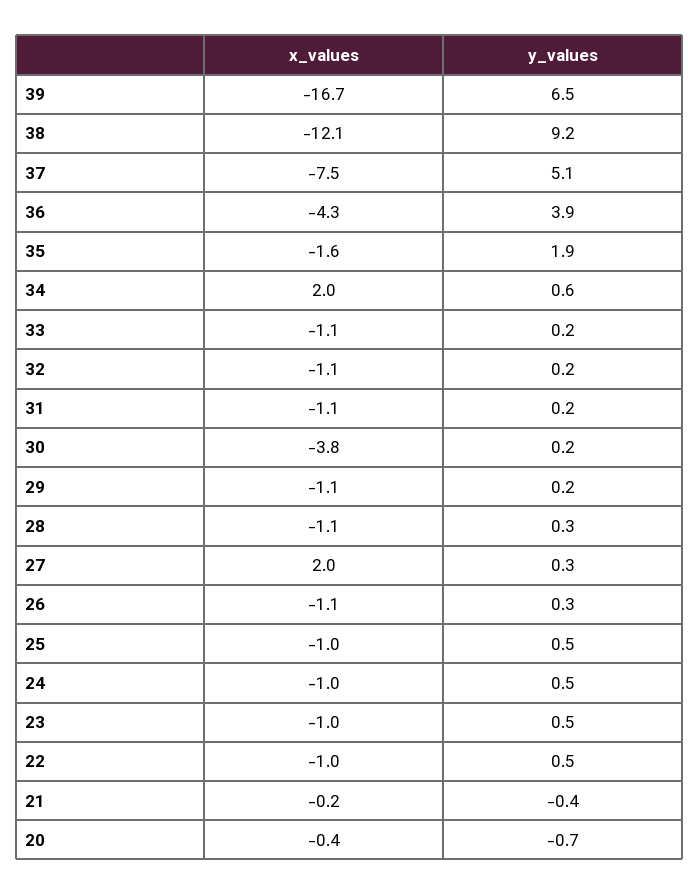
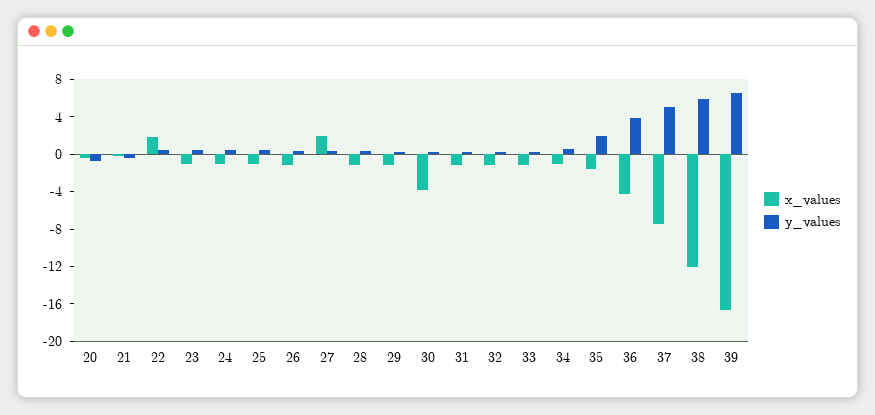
  {
    "x_values": {
      "39": -16.7,
      "38": -12.1,
      "37": -7.5,
      "36": -4.3,
      "35": -1.6,
-     "34": 2,
+     "34": -1,
      "33": -1.1,
      "32": -1.1,
      "31": -1.1,
      "30": -3.8,
      "29": -1.1,
      "28": -1.1,
      "27": 2,
      "26": -1.1,
      "25": -1,
      "24": -1,
      "23": -1,
-     "22": -1,
+     "22": 2,
      "21": -0.2,
      "20": -0.4
    },
    "y_values": {
      "39": 6.5,
-     "38": 9.2,
+     "38": 6,
      "37": 5.1,
      "36": 3.9,
      "35": 1.9,
      "34": 0.6,
      "33": 0.2,
      "32": 0.2,
      "31": 0.2,
      "30": 0.2,
      "29": 0.2,
      "28": 0.3,
      "27": 0.3,
      "26": 0.3,
      "25": 0.5,
      "24": 0.5,
      "23": 0.5,
      "22": 0.5,
      "21": -0.4,
      "20": -0.7
    }
  }

